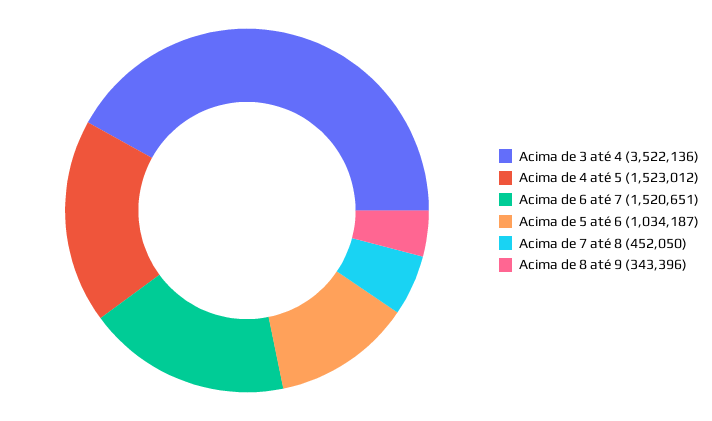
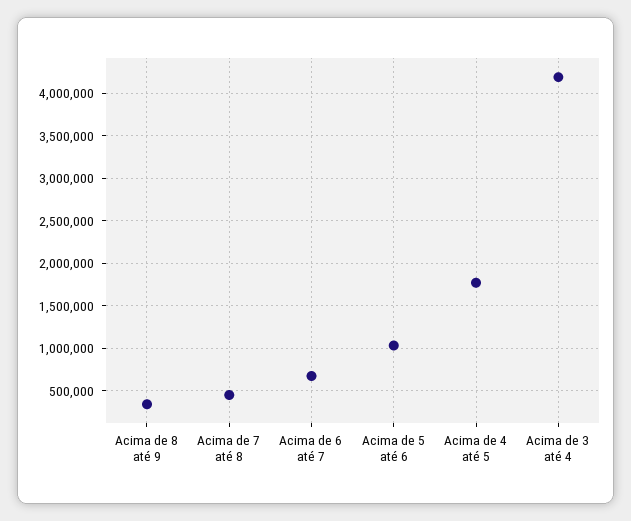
  {
-   "Acima de 3 até 4": 3522136,
+   "Acima de 3 até 4": 4200000,
-   "Acima de 4 até 5": 1523012,
+   "Acima de 4 até 5": 1800000,
-   "Acima de 6 até 7": 1520651,
+   "Acima de 6 até 7": 700000,
    "Acima de 5 até 6": 1034187,
    "Acima de 7 até 8": 452050,
    "Acima de 8 até 9": 343396
  }

